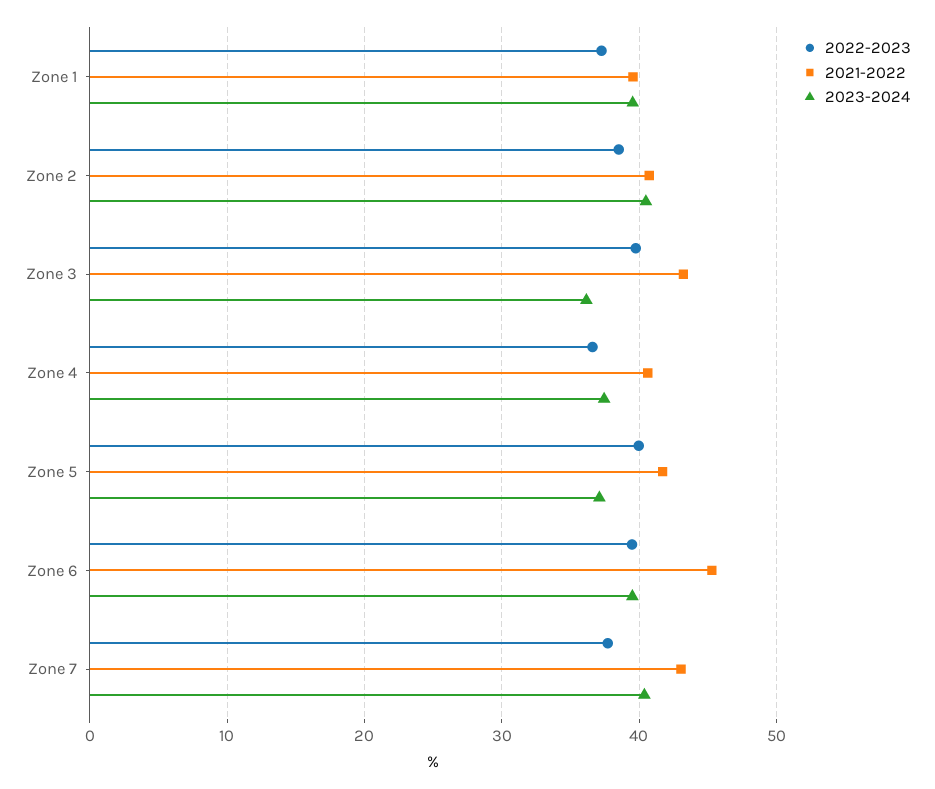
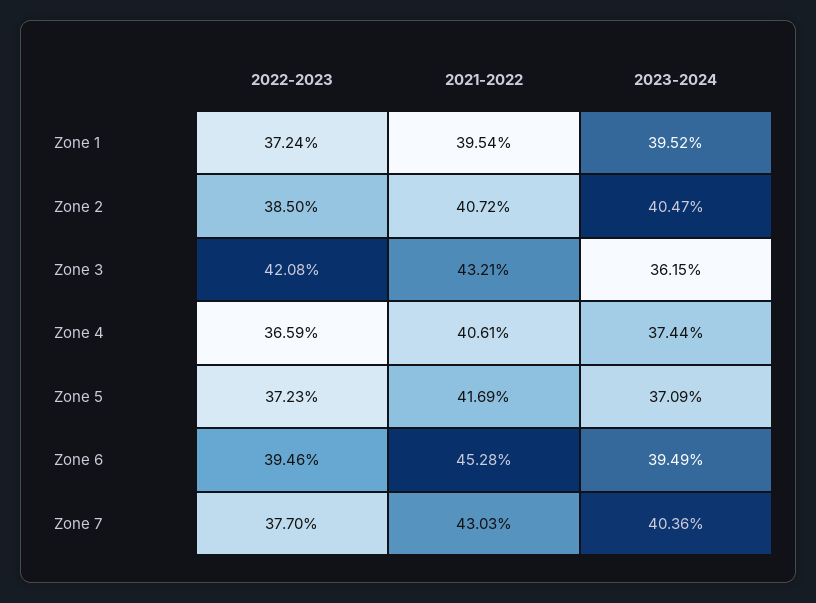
  {
    "2022-2023": {
      "Zone 1": 37.24,
      "Zone 2": 38.5,
-     "Zone 3": 40,
+     "Zone 3": 42.08,
      "Zone 4": 36.59,
-     "Zone 5": 40,
+     "Zone 5": 37.23,
      "Zone 6": 39.46,
      "Zone 7": 37.7
    },
    "2021-2022": {
      "Zone 1": 39.54,
      "Zone 2": 40.72,
      "Zone 3": 43.21,
      "Zone 4": 40.61,
      "Zone 5": 41.69,
      "Zone 6": 45.28,
      "Zone 7": 43.03
    },
    "2023-2024": {
      "Zone 1": 39.52,
      "Zone 2": 40.47,
      "Zone 3": 36.15,
      "Zone 4": 37.44,
      "Zone 5": 37.09,
      "Zone 6": 39.49,
      "Zone 7": 40.36
    }
  }

